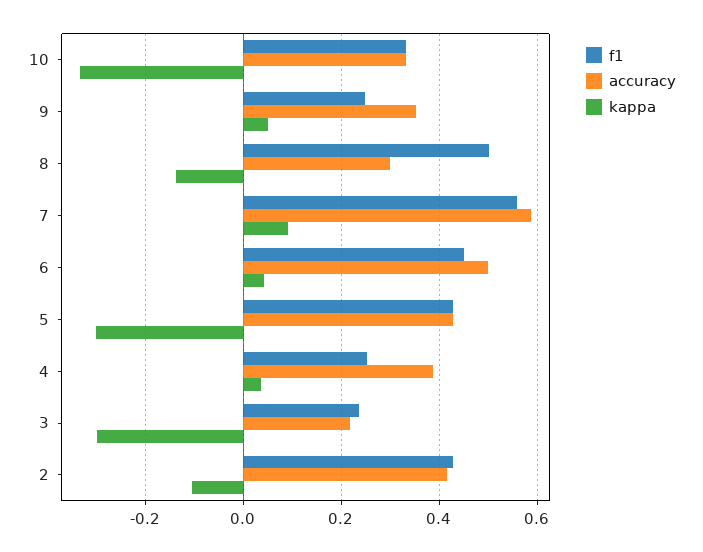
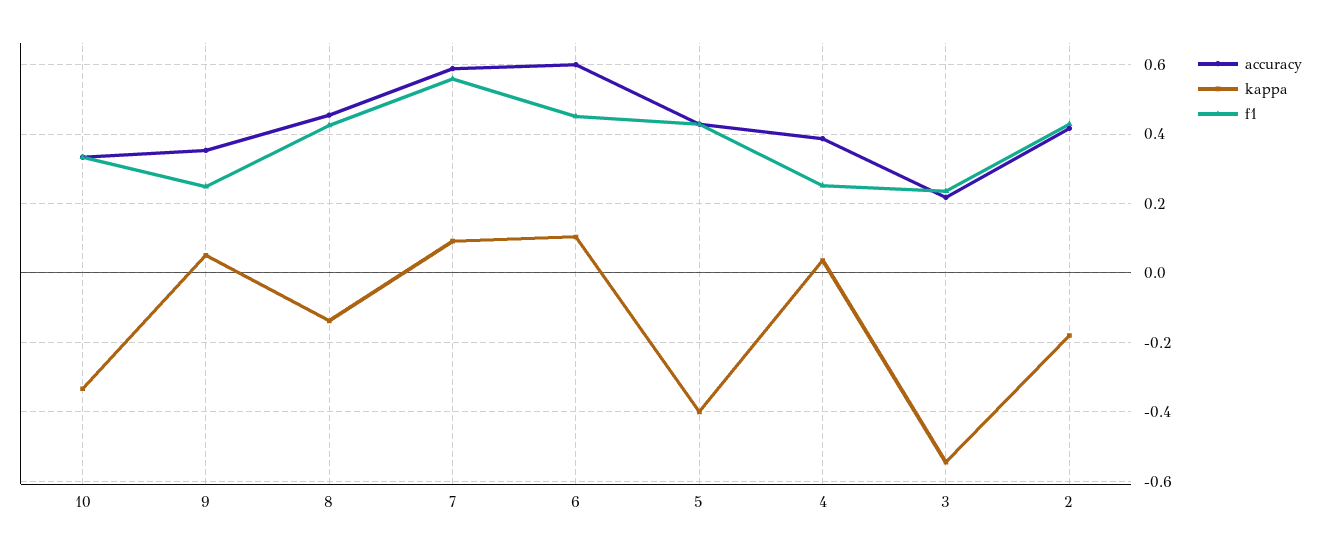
  {
    "f1": {
      "10": 0.34,
      "9": 0.24,
-     "8": 0.5,
+     "8": 0.42,
      "7": 0.56,
      "6": 0.46,
      "5": 0.42,
      "4": 0.26,
      "3": 0.24,
      "2": 0.42
    },
    "accuracy": {
      "10": 0.34,
      "9": 0.36,
-     "8": 0.3,
+     "8": 0.46,
      "7": 0.58,
-     "6": 0.5,
+     "6": 0.6,
      "5": 0.42,
      "4": 0.38,
      "3": 0.22,
      "2": 0.42
    },
    "kappa": {
      "10": -0.34,
      "9": 0.06,
      "8": -0.14,
      "7": 0.1,
-     "6": 0.04,
+     "6": 0.1,
-     "5": -0.3,
+     "5": -0.4,
      "4": 0.04,
-     "3": -0.3,
+     "3": -0.54,
-     "2": -0.1
+     "2": -0.18
    }
  }

